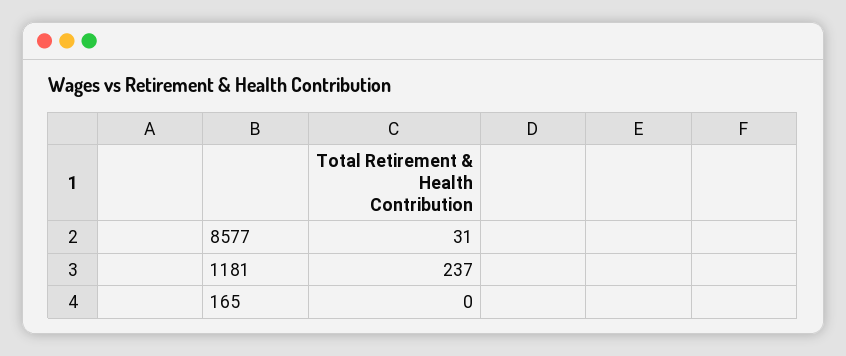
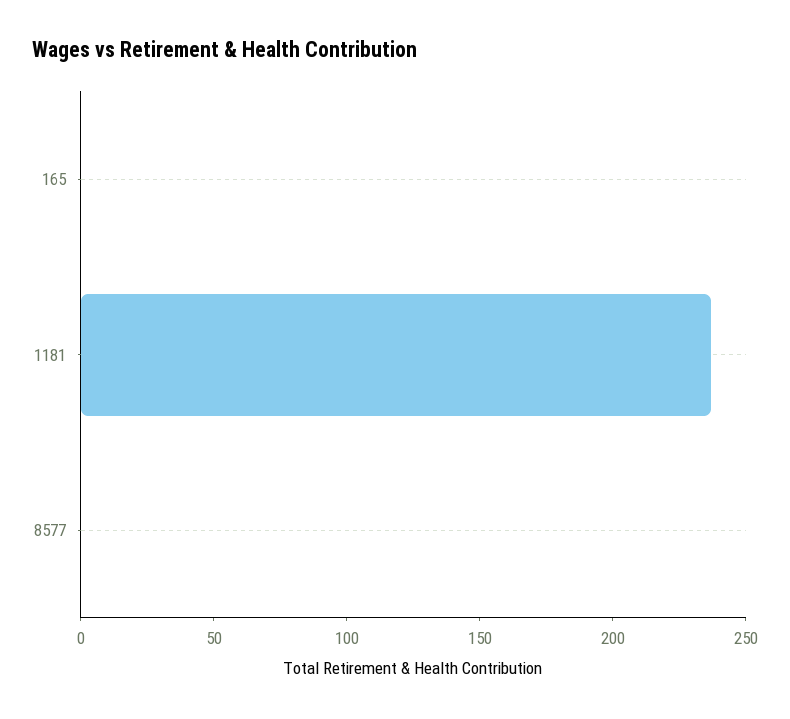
  {
-   "8577": 31,
+   "8577": 0,
    "1181": 237,
    "165": 0
  }

